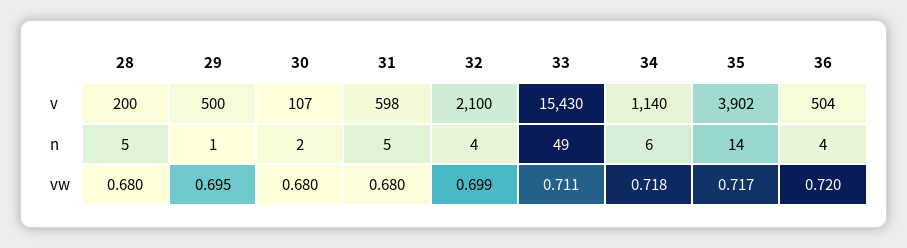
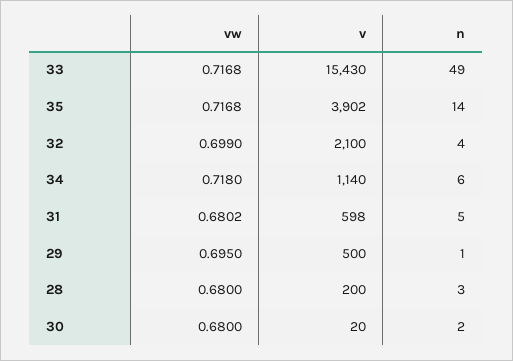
  {
    "28": {
      "v": 200,
-     "n": 5,
+     "n": 3,
      "vw": 0.68
    },
    "29": {
      "v": 500,
      "n": 1,
      "vw": 0.695
    },
    "30": {
-     "v": 107,
+     "v": 20,
      "n": 2,
      "vw": 0.68
    },
    "31": {
      "v": 598,
      "n": 5,
      "vw": 0.6802
    },
    "32": {
      "v": 2100,
      "n": 4,
      "vw": 0.699
    },
    "33": {
      "v": 15430,
      "n": 49,
-     "vw": 0.711
+     "vw": 0.7168
    },
    "34": {
      "v": 1140,
      "n": 6,
      "vw": 0.718
    },
    "35": {
      "v": 3902,
      "n": 14,
      "vw": 0.7168
-   },
+   }
-   "36": {
-     "v": 504,
-     "n": 4,
-     "vw": 0.72
-   }
  }

